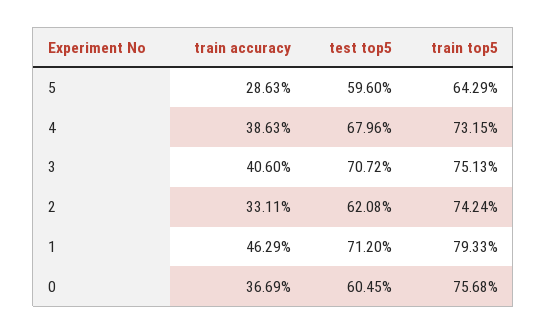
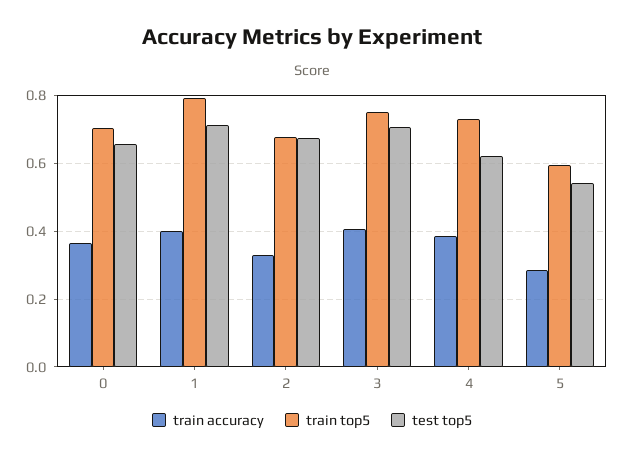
  {
    "train accuracy": {
      "5": 0.2863,
      "4": 0.3863,
      "3": 0.406,
      "2": 0.3311,
-     "1": 0.4629,
+     "1": 0.4,
      "0": 0.3669
    },
    "test top5": {
-     "5": 0.596,
+     "5": 0.54,
-     "4": 0.6796,
+     "4": 0.62,
      "3": 0.7072,
-     "2": 0.6208,
+     "2": 0.68,
      "1": 0.712,
-     "0": 0.6045
+     "0": 0.66
    },
    "train top5": {
-     "5": 0.6429,
+     "5": 0.6,
      "4": 0.7315,
      "3": 0.7513,
-     "2": 0.7424,
+     "2": 0.68,
      "1": 0.7933,
-     "0": 0.7568
+     "0": 0.7
    }
  }

